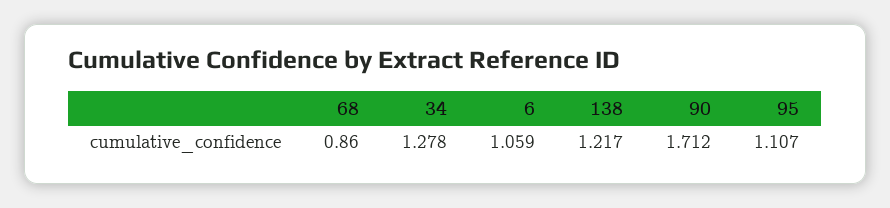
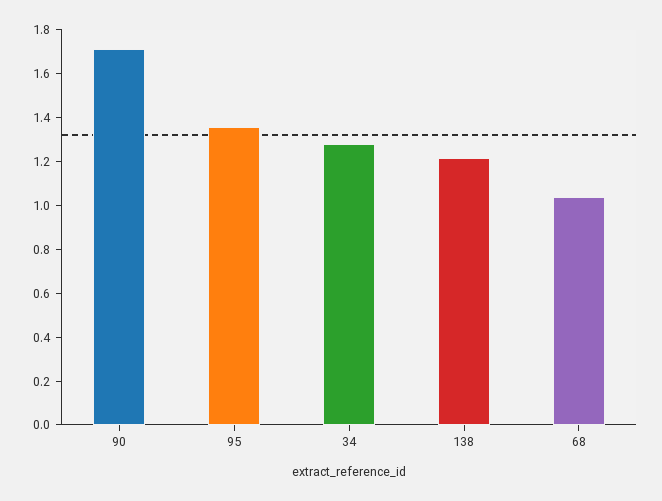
  {
-   "68": 0.86,
+   "68": 1.05,
    "34": 1.278,
-   "6": 1.059,
    "138": 1.217,
    "90": 1.712,
-   "95": 1.107
+   "95": 1.35
  }

